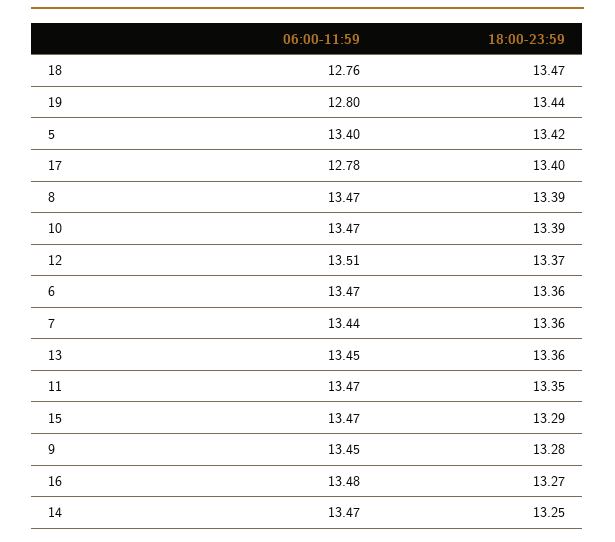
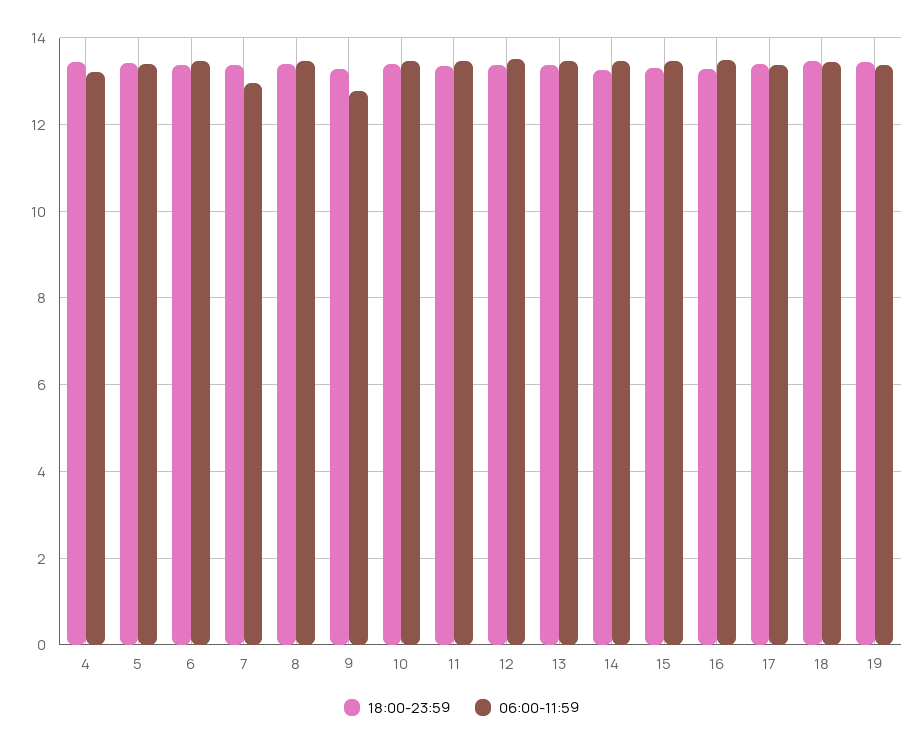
  {
    "06:00-11:59": {
-     "18": 12.76,
+     "18": 13.4,
-     "19": 12.8,
+     "19": 13.4,
      "5": 13.4,
-     "17": 12.78,
+     "17": 13.4,
      "8": 13.47,
      "10": 13.47,
      "12": 13.51,
      "6": 13.47,
-     "7": 13.44,
+     "7": 13,
      "13": 13.45,
      "11": 13.47,
      "15": 13.47,
-     "9": 13.45,
+     "9": 12.8,
      "16": 13.48,
-     "14": 13.47
+     "14": 13.47,
+     "4": 13.2
    },
    "18:00-23:59": {
      "18": 13.47,
      "19": 13.44,
      "5": 13.42,
      "17": 13.4,
      "8": 13.39,
      "10": 13.39,
      "12": 13.37,
      "6": 13.36,
      "7": 13.36,
      "13": 13.36,
      "11": 13.35,
      "15": 13.29,
      "9": 13.28,
      "16": 13.27,
-     "14": 13.25
+     "14": 13.25,
+     "4": 13.4
    }
  }

